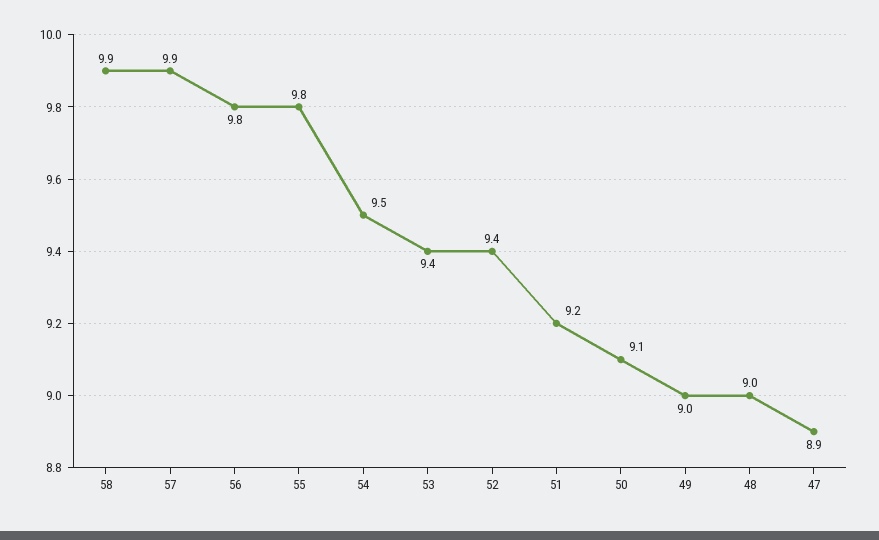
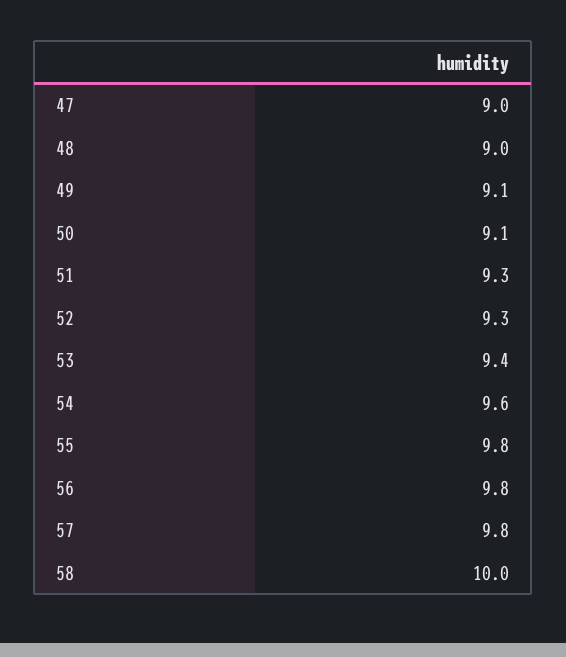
  {
-   "58": 9.9,
+   "58": 10,
-   "57": 9.9,
+   "57": 9.8,
    "56": 9.8,
    "55": 9.8,
-   "54": 9.5,
+   "54": 9.6,
    "53": 9.4,
-   "52": 9.4,
+   "52": 9.3,
-   "51": 9.2,
+   "51": 9.3,
    "50": 9.1,
-   "49": 9,
+   "49": 9.1,
    "48": 9,
-   "47": 8.9
+   "47": 9
  }

